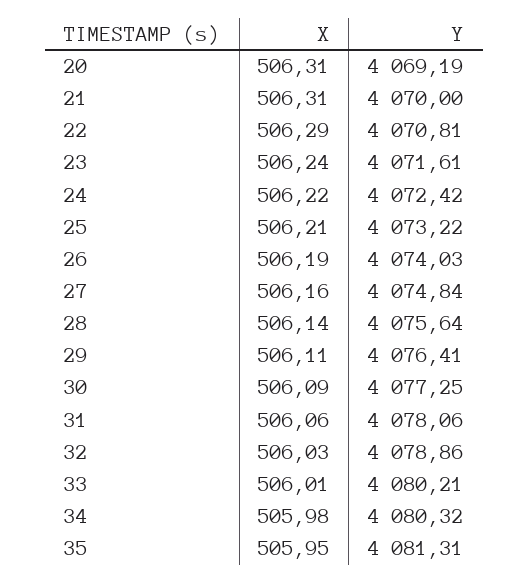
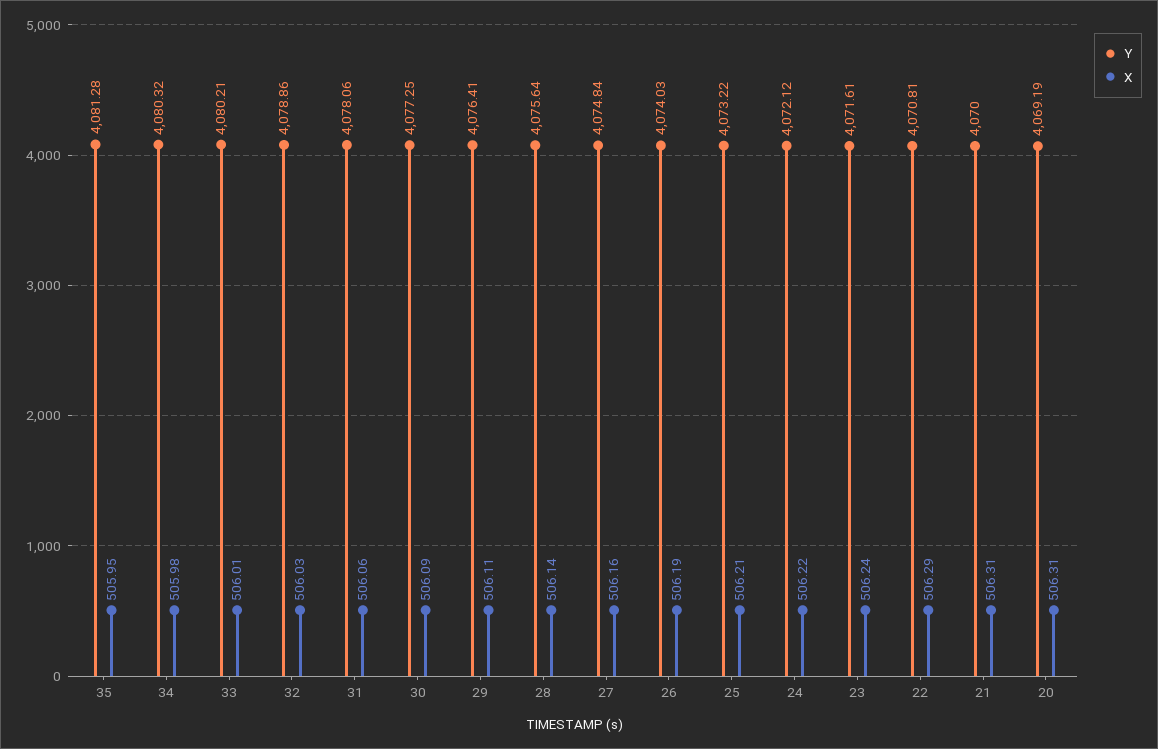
  {
    "X": {
      "20": 506.31,
      "21": 506.31,
      "22": 506.29,
      "23": 506.24,
      "24": 506.22,
      "25": 506.21,
      "26": 506.19,
      "27": 506.16,
      "28": 506.14,
      "29": 506.11,
      "30": 506.09,
      "31": 506.06,
      "32": 506.03,
      "33": 506.01,
      "34": 505.98,
      "35": 505.95
    },
    "Y": {
      "20": 4069.19,
      "21": 4070,
      "22": 4070.81,
      "23": 4071.61,
-     "24": 4072.42,
+     "24": 4072.12,
      "25": 4073.22,
      "26": 4074.03,
      "27": 4074.84,
      "28": 4075.64,
      "29": 4076.41,
      "30": 4077.25,
      "31": 4078.06,
      "32": 4078.86,
      "33": 4080.21,
      "34": 4080.32,
-     "35": 4081.31
+     "35": 4081.28
    }
  }

